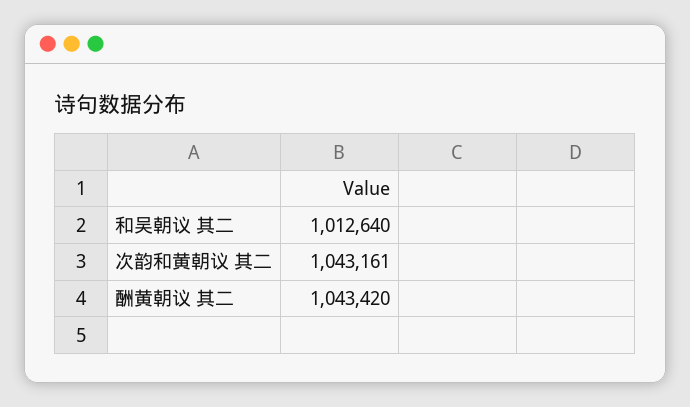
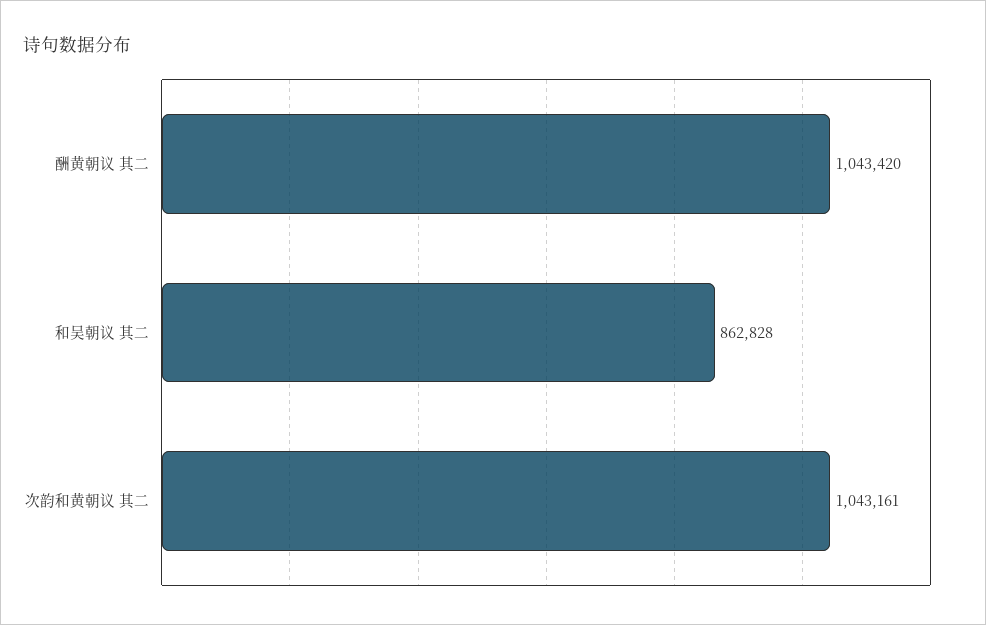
  {
-   "和吴朝议 其二": 1012640,
+   "和吴朝议 其二": 862828,
    "次韵和黄朝议 其二": 1043161,
    "酬黄朝议 其二": 1043420
  }

